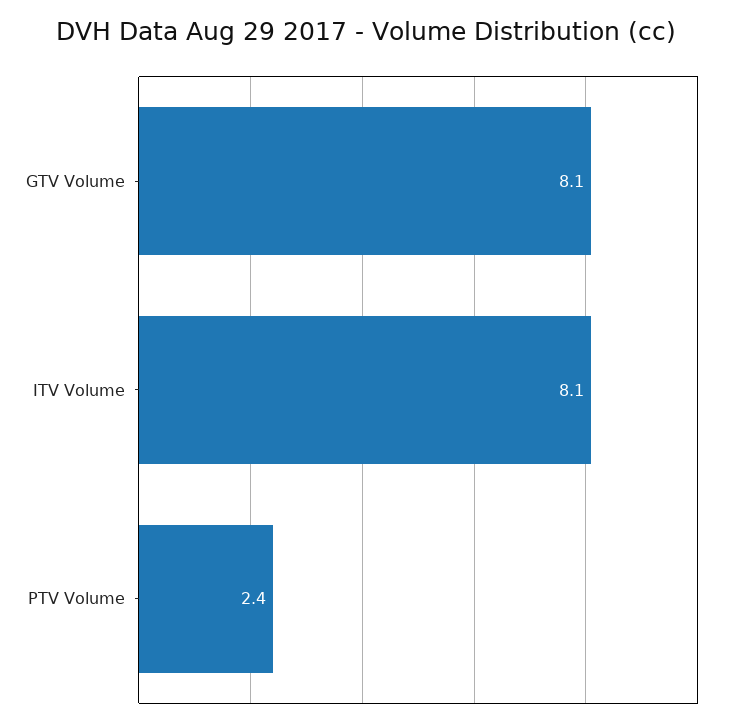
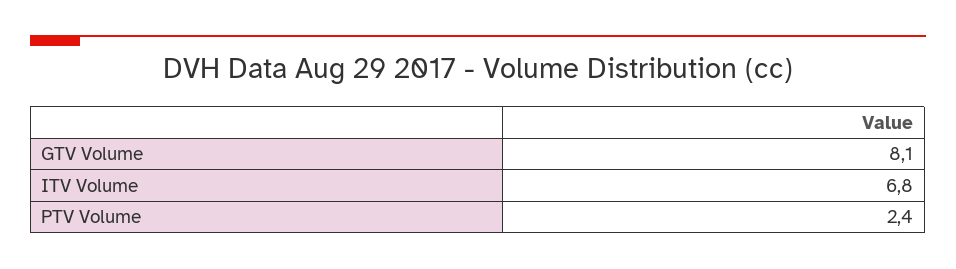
  {
    "GTV Volume": 8.1,
-   "ITV Volume": 8.1,
+   "ITV Volume": 6.8,
    "PTV Volume": 2.4
  }

